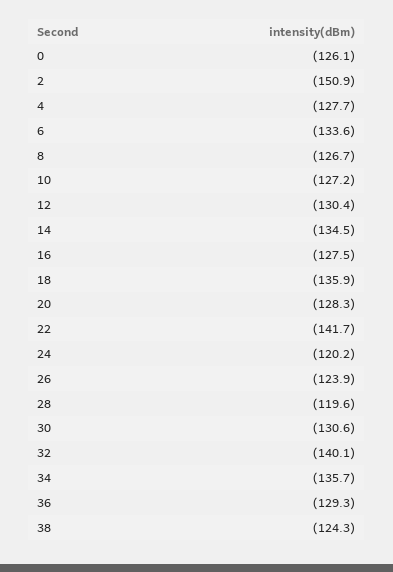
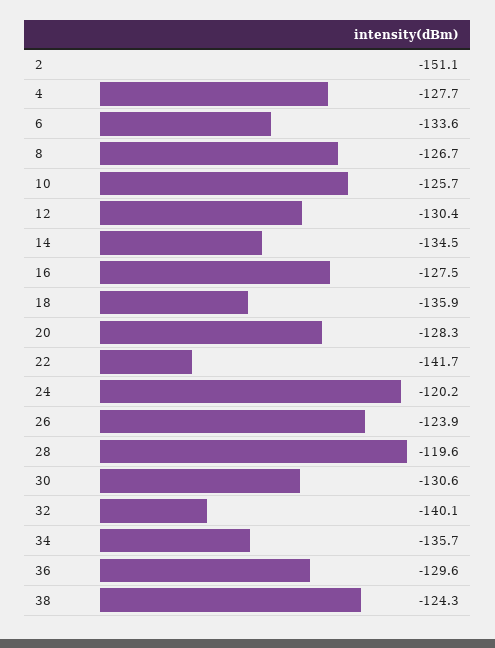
  {
-   "0": -126.1,
-   "2": -150.9,
+   "2": -151.1,
    "4": -127.7,
    "6": -133.6,
    "8": -126.7,
-   "10": -127.2,
+   "10": -125.7,
    "12": -130.4,
    "14": -134.5,
    "16": -127.5,
    "18": -135.9,
    "20": -128.3,
    "22": -141.7,
    "24": -120.2,
    "26": -123.9,
    "28": -119.6,
    "30": -130.6,
    "32": -140.1,
    "34": -135.7,
-   "36": -129.3,
+   "36": -129.6,
    "38": -124.3
  }

